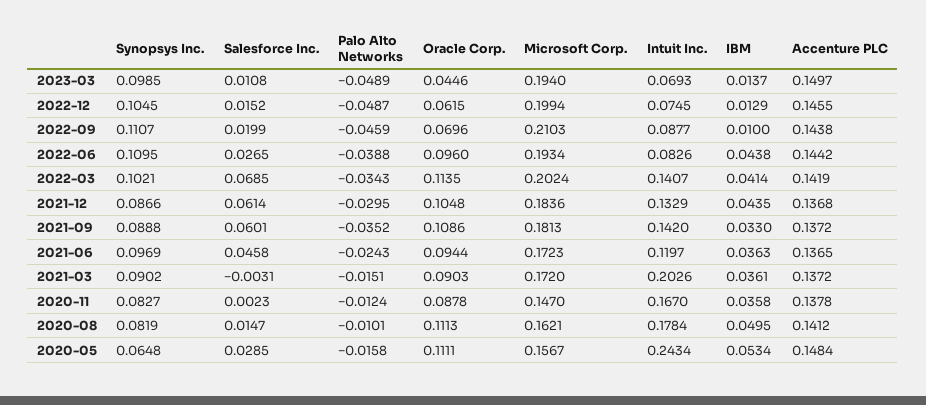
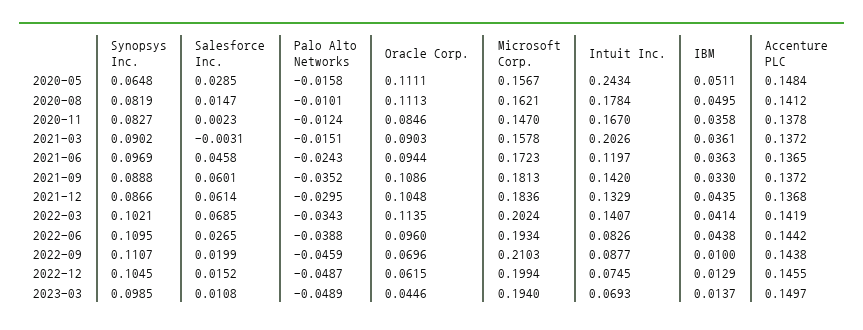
  {
    "Synopsys Inc.": {
      "2023-03": 0.0985,
      "2022-12": 0.1045,
      "2022-09": 0.1107,
      "2022-06": 0.1095,
      "2022-03": 0.1021,
      "2021-12": 0.0866,
      "2021-09": 0.0888,
      "2021-06": 0.0969,
      "2021-03": 0.0902,
      "2020-11": 0.0827,
      "2020-08": 0.0819,
      "2020-05": 0.0648
    },
    "Salesforce Inc.": {
      "2023-03": 0.0108,
      "2022-12": 0.0152,
      "2022-09": 0.0199,
      "2022-06": 0.0265,
      "2022-03": 0.0685,
      "2021-12": 0.0614,
      "2021-09": 0.0601,
      "2021-06": 0.0458,
      "2021-03": -0.0031,
      "2020-11": 0.0023,
      "2020-08": 0.0147,
      "2020-05": 0.0285
    },
    "Palo Alto Networks": {
      "2023-03": -0.0489,
      "2022-12": -0.0487,
      "2022-09": -0.0459,
      "2022-06": -0.0388,
      "2022-03": -0.0343,
      "2021-12": -0.0295,
      "2021-09": -0.0352,
      "2021-06": -0.0243,
      "2021-03": -0.0151,
      "2020-11": -0.0124,
      "2020-08": -0.0101,
      "2020-05": -0.0158
    },
    "Oracle Corp.": {
      "2023-03": 0.0446,
      "2022-12": 0.0615,
      "2022-09": 0.0696,
      "2022-06": 0.096,
      "2022-03": 0.1135,
      "2021-12": 0.1048,
      "2021-09": 0.1086,
      "2021-06": 0.0944,
      "2021-03": 0.0903,
-     "2020-11": 0.0878,
+     "2020-11": 0.0846,
      "2020-08": 0.1113,
      "2020-05": 0.1111
    },
    "Microsoft Corp.": {
      "2023-03": 0.194,
      "2022-12": 0.1994,
      "2022-09": 0.2103,
      "2022-06": 0.1934,
      "2022-03": 0.2024,
      "2021-12": 0.1836,
      "2021-09": 0.1813,
      "2021-06": 0.1723,
-     "2021-03": 0.172,
+     "2021-03": 0.1578,
      "2020-11": 0.147,
      "2020-08": 0.1621,
      "2020-05": 0.1567
    },
    "Intuit Inc.": {
      "2023-03": 0.0693,
      "2022-12": 0.0745,
      "2022-09": 0.0877,
      "2022-06": 0.0826,
      "2022-03": 0.1407,
      "2021-12": 0.1329,
      "2021-09": 0.142,
      "2021-06": 0.1197,
      "2021-03": 0.2026,
      "2020-11": 0.167,
      "2020-08": 0.1784,
      "2020-05": 0.2434
    },
    "IBM": {
      "2023-03": 0.0137,
      "2022-12": 0.0129,
      "2022-09": 0.01,
      "2022-06": 0.0438,
      "2022-03": 0.0414,
      "2021-12": 0.0435,
      "2021-09": 0.033,
      "2021-06": 0.0363,
      "2021-03": 0.0361,
      "2020-11": 0.0358,
      "2020-08": 0.0495,
-     "2020-05": 0.0534
+     "2020-05": 0.0511
    },
    "Accenture PLC": {
      "2023-03": 0.1497,
      "2022-12": 0.1455,
      "2022-09": 0.1438,
      "2022-06": 0.1442,
      "2022-03": 0.1419,
      "2021-12": 0.1368,
      "2021-09": 0.1372,
      "2021-06": 0.1365,
      "2021-03": 0.1372,
      "2020-11": 0.1378,
      "2020-08": 0.1412,
      "2020-05": 0.1484
    }
  }

